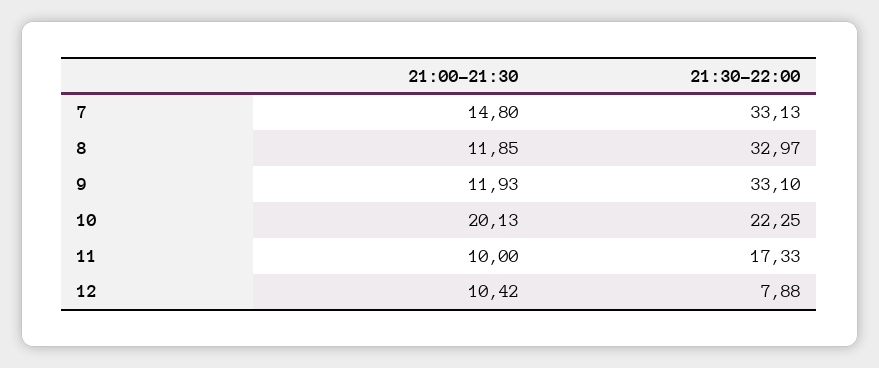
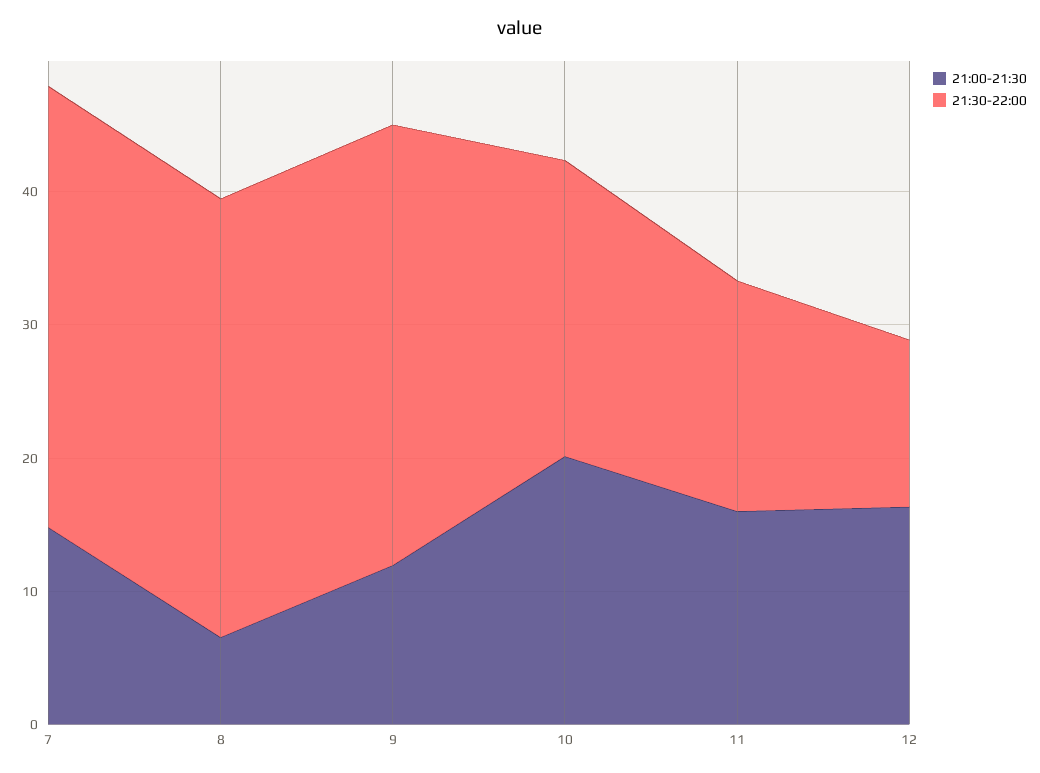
  {
    "21:00-21:30": {
      "7": 14.8,
-     "8": 11.85,
+     "8": 6,
      "9": 11.93,
      "10": 20.13,
-     "11": 10,
+     "11": 16,
-     "12": 10.42
+     "12": 16
    },
    "21:30-22:00": {
      "7": 33.13,
      "8": 32.97,
      "9": 33.1,
      "10": 22.25,
      "11": 17.33,
-     "12": 7.88
+     "12": 12
    }
  }

